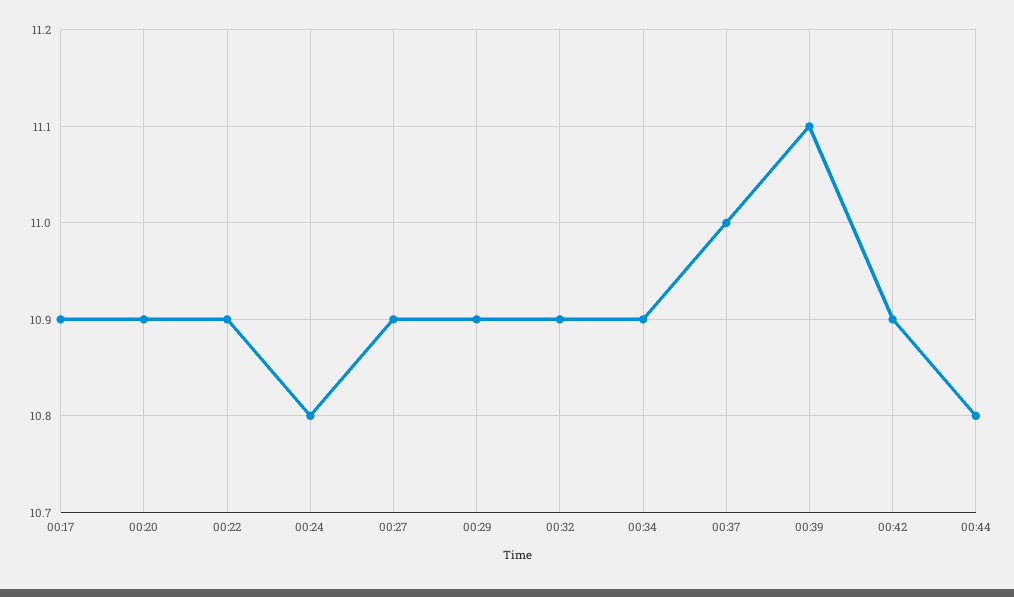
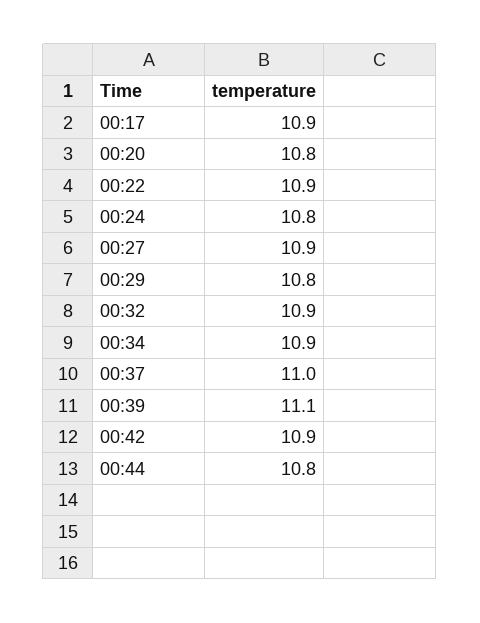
  {
    "00:17": 10.9,
-   "00:20": 10.9,
+   "00:20": 10.8,
    "00:22": 10.9,
    "00:24": 10.8,
    "00:27": 10.9,
-   "00:29": 10.9,
+   "00:29": 10.8,
    "00:32": 10.9,
    "00:34": 10.9,
    "00:37": 11,
    "00:39": 11.1,
    "00:42": 10.9,
    "00:44": 10.8
  }

